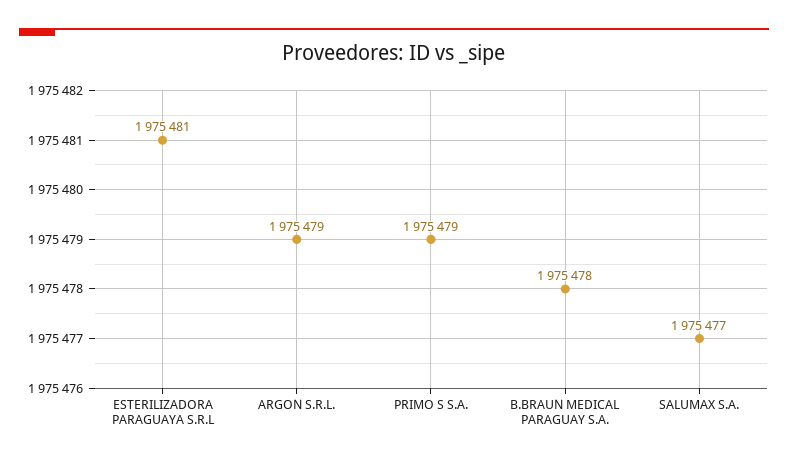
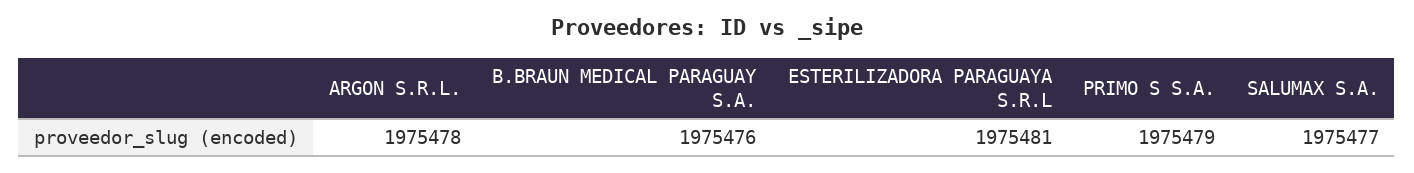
  {
    "ESTERILIZADORA PARAGUAYA S.R.L": 1975481,
-   "ARGON S.R.L.": 1975479,
+   "ARGON S.R.L.": 1975478,
    "PRIMO S S.A.": 1975479,
-   "B.BRAUN MEDICAL PARAGUAY S.A.": 1975478,
+   "B.BRAUN MEDICAL PARAGUAY S.A.": 1975476,
    "SALUMAX S.A.": 1975477
  }

